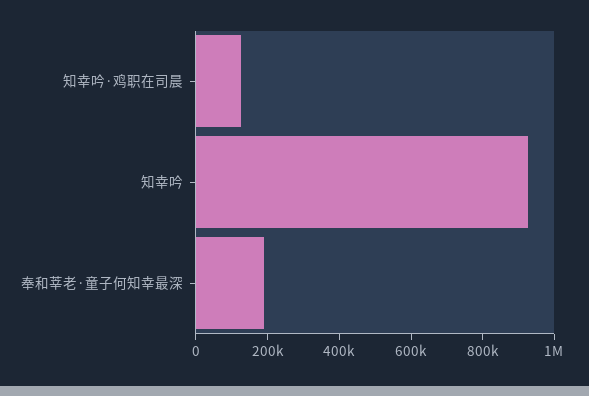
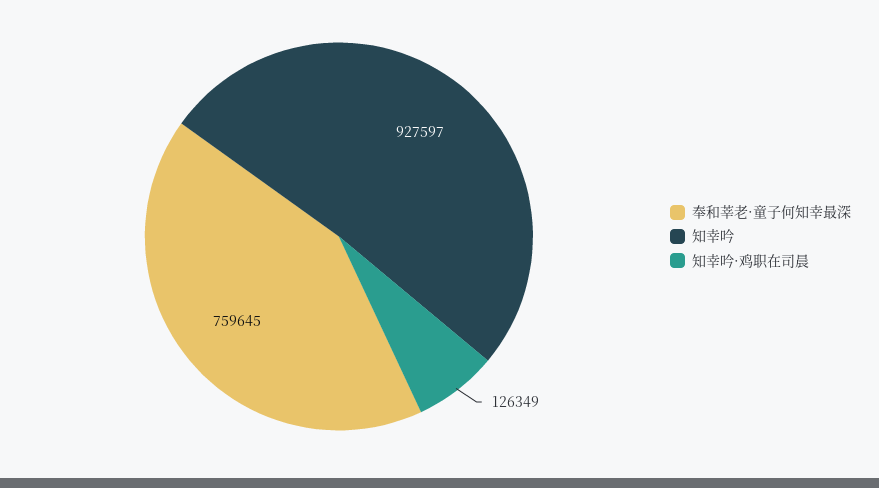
  {
    "知幸吟·鸡职在司晨": 126349,
    "知幸吟": 927597,
-   "奉和莘老·童子何知幸最深": 200000
+   "奉和莘老·童子何知幸最深": 759645
  }

